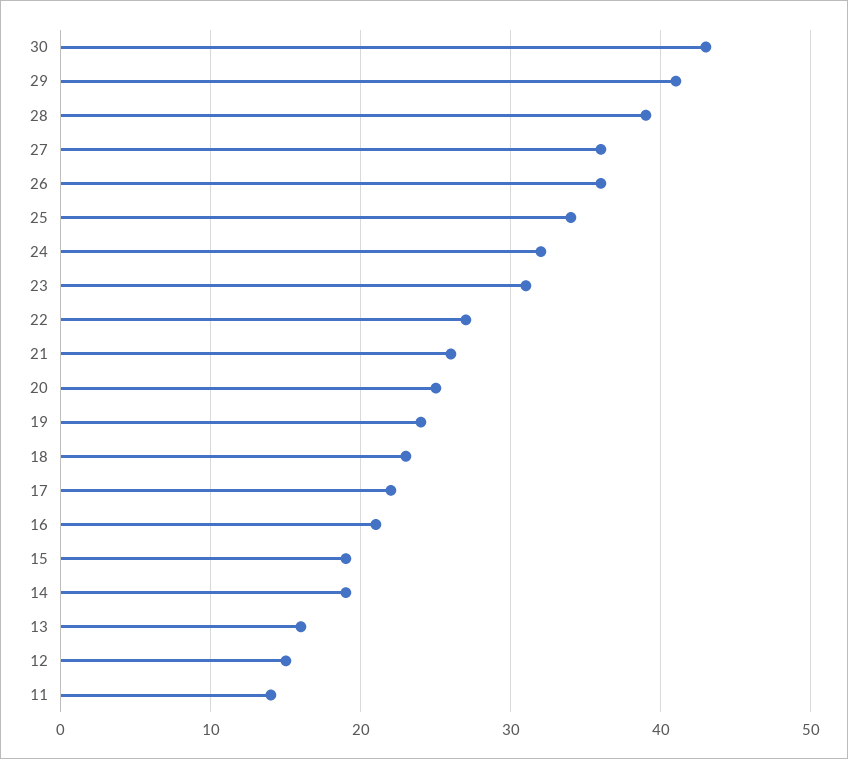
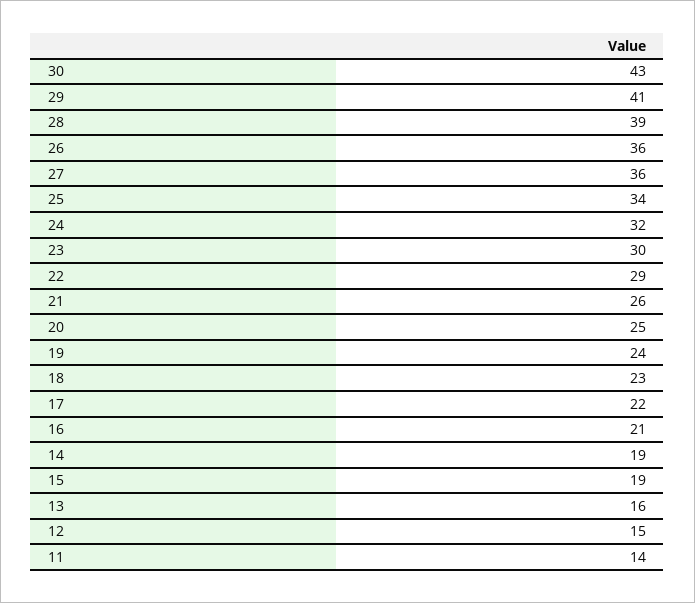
  {
    "30": 43,
    "29": 41,
    "28": 39,
    "27": 36,
    "26": 36,
    "25": 34,
    "24": 32,
-   "23": 31,
+   "23": 30,
-   "22": 27,
+   "22": 29,
    "21": 26,
    "20": 25,
    "19": 24,
    "18": 23,
    "17": 22,
    "16": 21,
    "15": 19,
    "14": 19,
    "13": 16,
    "12": 15,
    "11": 14
  }

